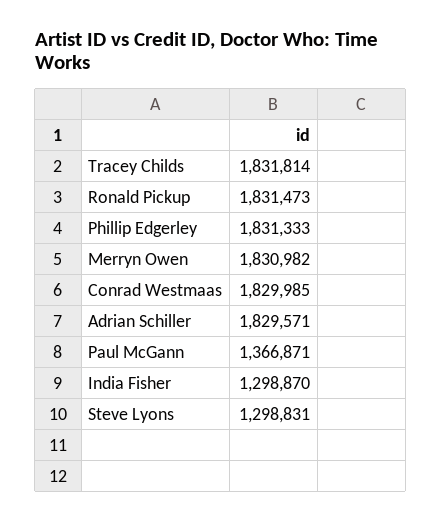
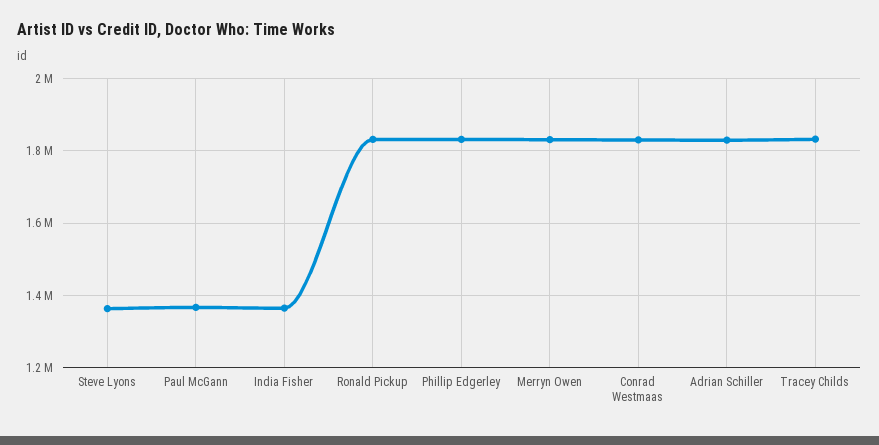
  {
    "Tracey Childs": 1831814,
    "Ronald Pickup": 1831473,
    "Phillip Edgerley": 1831333,
    "Merryn Owen": 1830982,
    "Conrad Westmaas": 1829985,
    "Adrian Schiller": 1829571,
    "Paul McGann": 1366871,
-   "India Fisher": 1298870,
+   "India Fisher": 1360000,
-   "Steve Lyons": 1298831
+   "Steve Lyons": 1360000
  }

